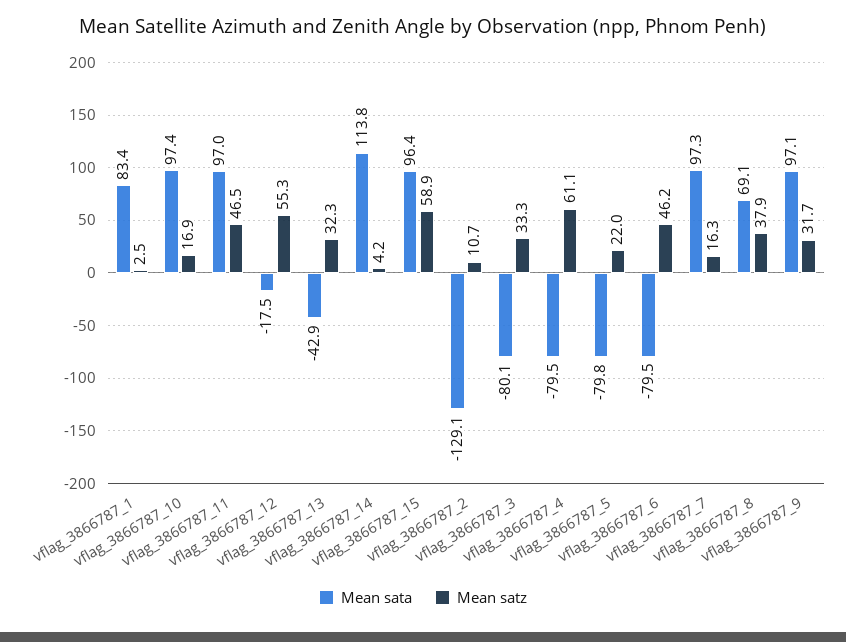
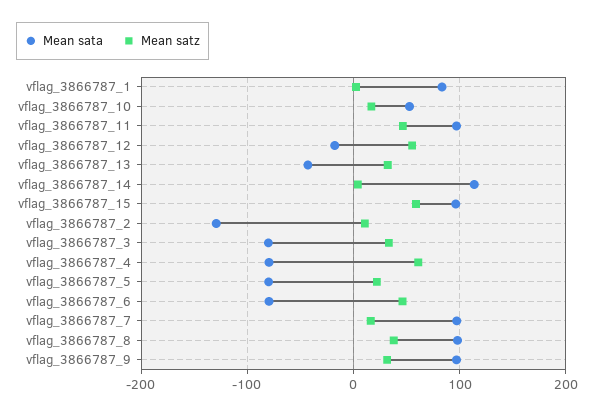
  {
    "Mean sata": {
      "vflag_3866787_1": 83.4,
-     "vflag_3866787_10": 97.4,
+     "vflag_3866787_10": 50,
      "vflag_3866787_11": 97,
      "vflag_3866787_12": -17.5,
      "vflag_3866787_13": -42.9,
      "vflag_3866787_14": 113.8,
      "vflag_3866787_15": 96.4,
      "vflag_3866787_2": -129.1,
      "vflag_3866787_3": -80.1,
      "vflag_3866787_4": -79.5,
      "vflag_3866787_5": -79.8,
      "vflag_3866787_6": -79.5,
      "vflag_3866787_7": 97.3,
-     "vflag_3866787_8": 69.1,
+     "vflag_3866787_8": 100,
      "vflag_3866787_9": 97.1
    },
    "Mean satz": {
      "vflag_3866787_1": 2.5,
      "vflag_3866787_10": 16.9,
      "vflag_3866787_11": 46.5,
      "vflag_3866787_12": 55.3,
      "vflag_3866787_13": 32.3,
      "vflag_3866787_14": 4.2,
      "vflag_3866787_15": 58.9,
      "vflag_3866787_2": 10.7,
      "vflag_3866787_3": 33.3,
      "vflag_3866787_4": 61.1,
      "vflag_3866787_5": 22,
      "vflag_3866787_6": 46.2,
      "vflag_3866787_7": 16.3,
      "vflag_3866787_8": 37.9,
      "vflag_3866787_9": 31.7
    }
  }

